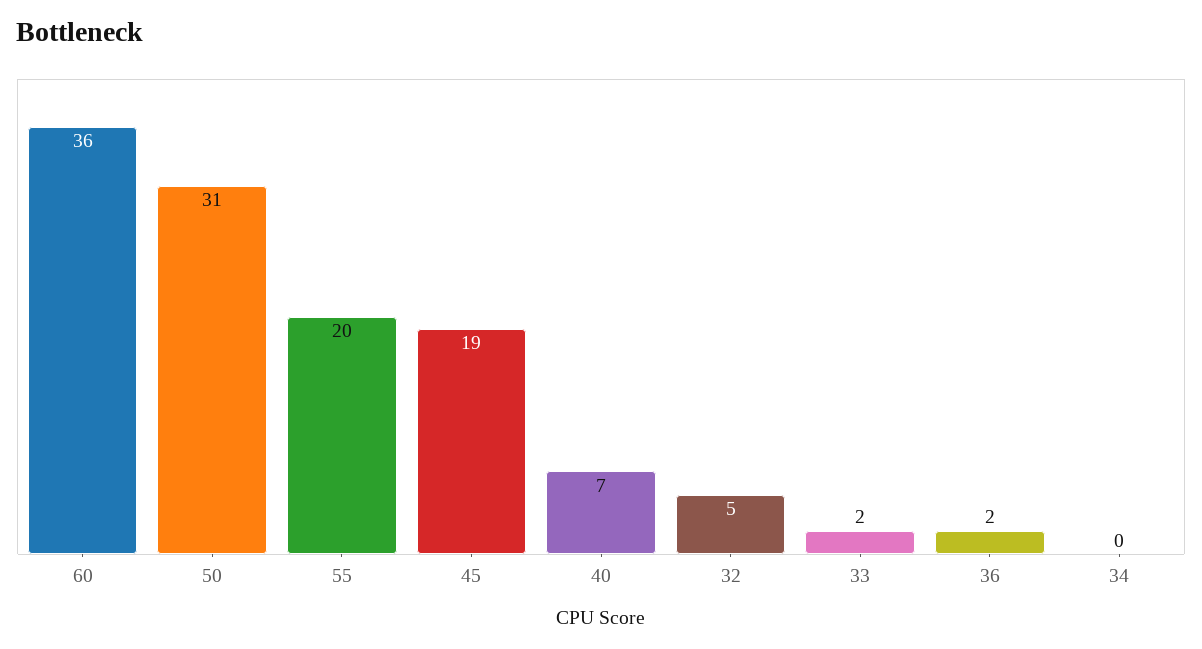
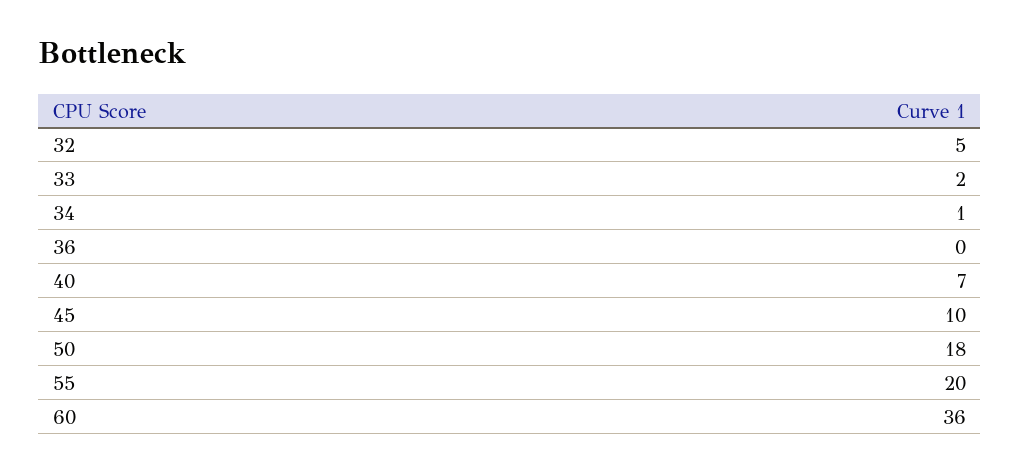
  {
    "60": 36,
-   "50": 31,
+   "50": 18,
    "55": 20,
-   "45": 19,
+   "45": 10,
    "40": 7,
    "32": 5,
    "33": 2,
-   "36": 2,
+   "36": 0,
-   "34": 0
+   "34": 1
  }

